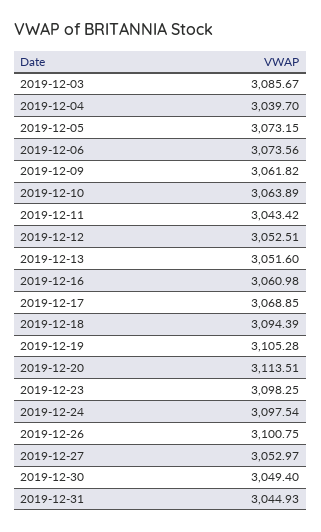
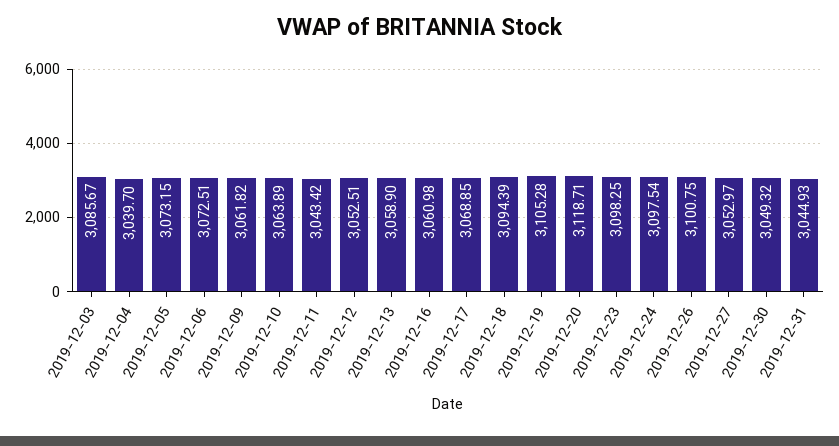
  {
    "2019-12-03": 3085.67,
    "2019-12-04": 3039.7,
    "2019-12-05": 3073.15,
-   "2019-12-06": 3073.56,
+   "2019-12-06": 3072.51,
    "2019-12-09": 3061.82,
    "2019-12-10": 3063.89,
    "2019-12-11": 3043.42,
    "2019-12-12": 3052.51,
-   "2019-12-13": 3051.6,
+   "2019-12-13": 3058.9,
    "2019-12-16": 3060.98,
    "2019-12-17": 3068.85,
    "2019-12-18": 3094.39,
    "2019-12-19": 3105.28,
-   "2019-12-20": 3113.51,
+   "2019-12-20": 3118.71,
    "2019-12-23": 3098.25,
    "2019-12-24": 3097.54,
    "2019-12-26": 3100.75,
    "2019-12-27": 3052.97,
-   "2019-12-30": 3049.4,
+   "2019-12-30": 3049.32,
    "2019-12-31": 3044.93
  }

